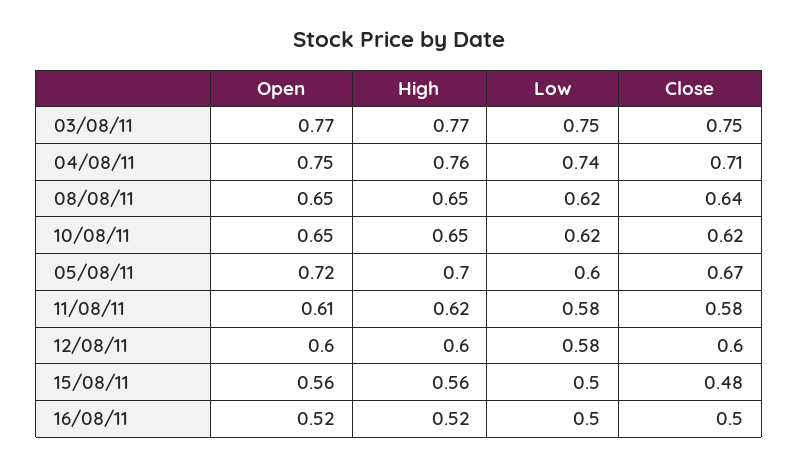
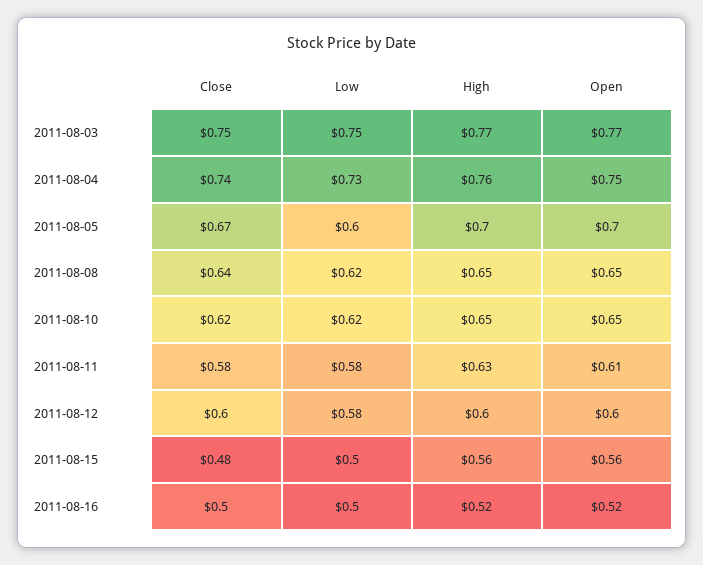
  {
    "Open": {
      "03/08/11": 0.77,
      "04/08/11": 0.75,
      "08/08/11": 0.65,
      "10/08/11": 0.65,
-     "05/08/11": 0.72,
+     "05/08/11": 0.7,
      "11/08/11": 0.61,
      "12/08/11": 0.6,
      "15/08/11": 0.56,
      "16/08/11": 0.52
    },
    "High": {
      "03/08/11": 0.77,
      "04/08/11": 0.76,
      "08/08/11": 0.65,
      "10/08/11": 0.65,
      "05/08/11": 0.7,
-     "11/08/11": 0.62,
+     "11/08/11": 0.63,
      "12/08/11": 0.6,
      "15/08/11": 0.56,
      "16/08/11": 0.52
    },
    "Low": {
      "03/08/11": 0.75,
-     "04/08/11": 0.74,
+     "04/08/11": 0.73,
      "08/08/11": 0.62,
      "10/08/11": 0.62,
      "05/08/11": 0.6,
      "11/08/11": 0.58,
      "12/08/11": 0.58,
      "15/08/11": 0.5,
      "16/08/11": 0.5
    },
    "Close": {
      "03/08/11": 0.75,
-     "04/08/11": 0.71,
+     "04/08/11": 0.74,
      "08/08/11": 0.64,
      "10/08/11": 0.62,
      "05/08/11": 0.67,
      "11/08/11": 0.58,
      "12/08/11": 0.6,
      "15/08/11": 0.48,
      "16/08/11": 0.5
    }
  }

